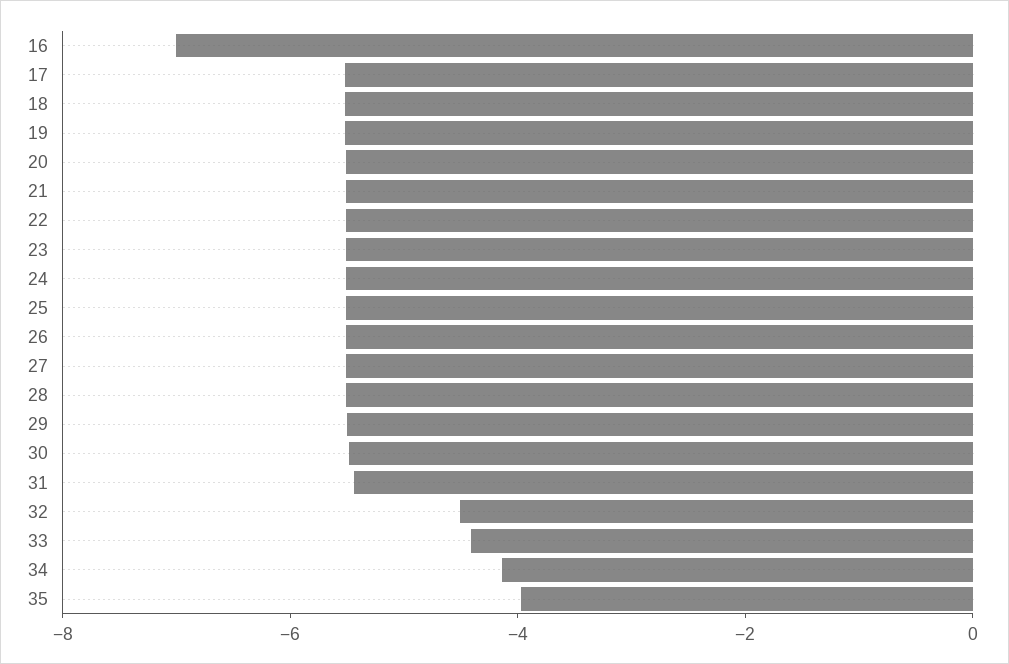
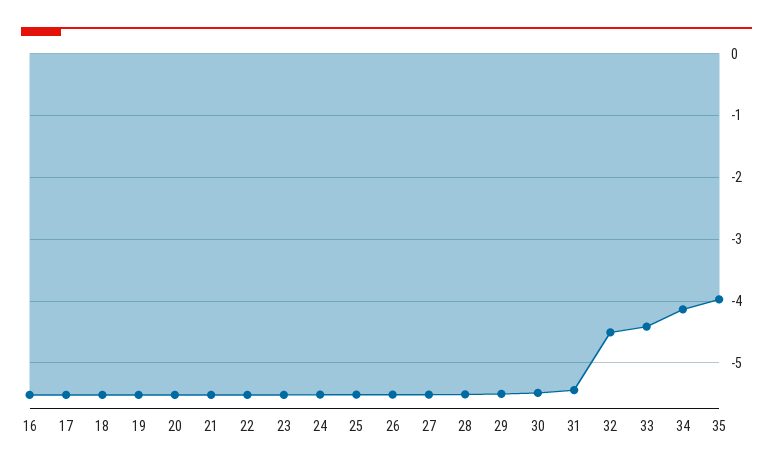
  {
-   "16": -7,
+   "16": -5.5,
    "17": -5.5,
    "18": -5.5,
    "19": -5.5,
    "20": -5.5,
    "21": -5.5,
    "22": -5.5,
    "23": -5.5,
    "24": -5.5,
    "25": -5.5,
    "26": -5.5,
    "27": -5.5,
    "28": -5.5,
    "29": -5.5,
    "30": -5.5,
    "31": -5.4,
    "32": -4.5,
    "33": -4.4,
    "34": -4.1,
    "35": -4
  }

